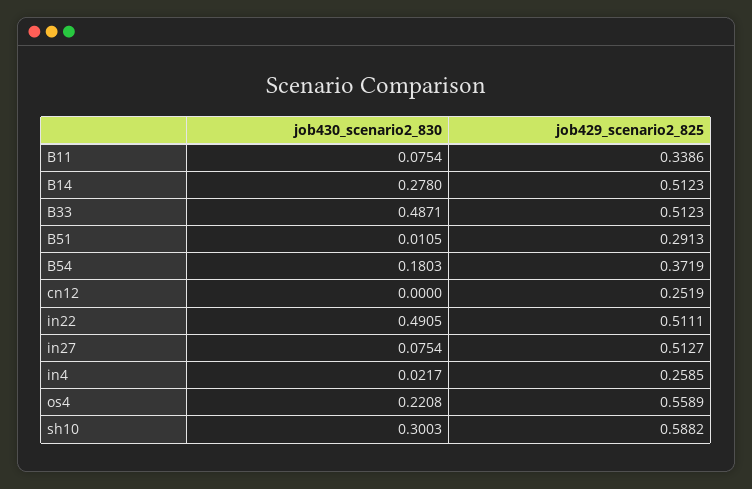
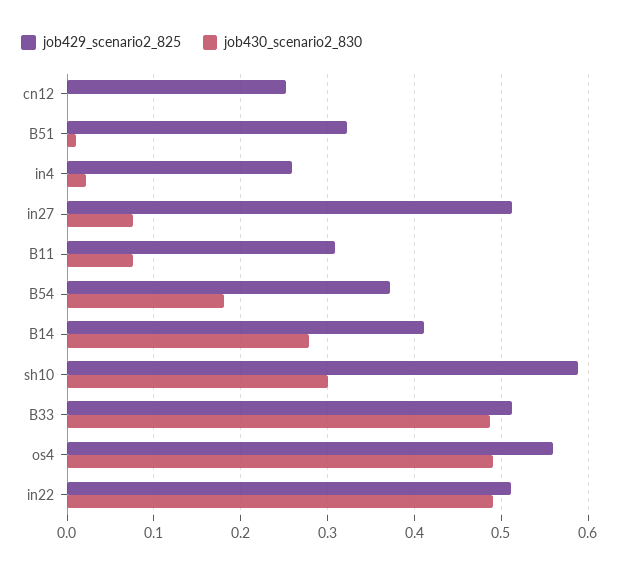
  {
    "job430_scenario2_830": {
      "B11": 0.0754,
      "B14": 0.278,
      "B33": 0.4871,
      "B51": 0.0105,
      "B54": 0.1803,
      "cn12": 0,
      "in22": 0.4905,
      "in27": 0.0754,
      "in4": 0.0217,
-     "os4": 0.2208,
+     "os4": 0.49,
      "sh10": 0.3003
    },
    "job429_scenario2_825": {
-     "B11": 0.3386,
+     "B11": 0.31,
-     "B14": 0.5123,
+     "B14": 0.41,
      "B33": 0.5123,
-     "B51": 0.2913,
+     "B51": 0.32,
      "B54": 0.3719,
      "cn12": 0.2519,
      "in22": 0.5111,
      "in27": 0.5127,
      "in4": 0.2585,
      "os4": 0.5589,
      "sh10": 0.5882
    }
  }

